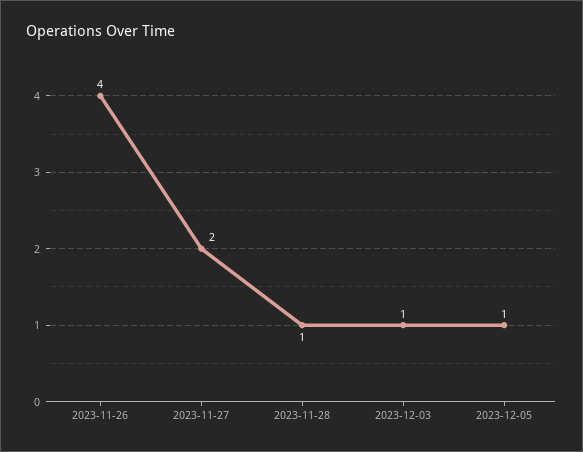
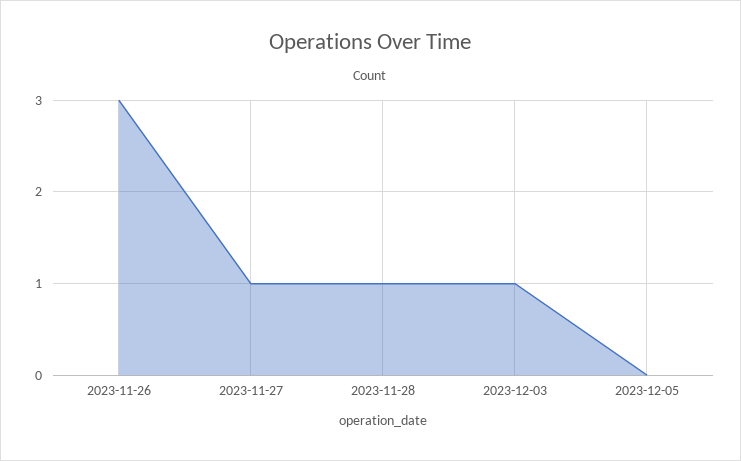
  {
-   "2023-11-26": 4,
+   "2023-11-26": 3,
-   "2023-11-27": 2,
+   "2023-11-27": 1,
    "2023-11-28": 1,
    "2023-12-03": 1,
-   "2023-12-05": 1
+   "2023-12-05": 0
  }

